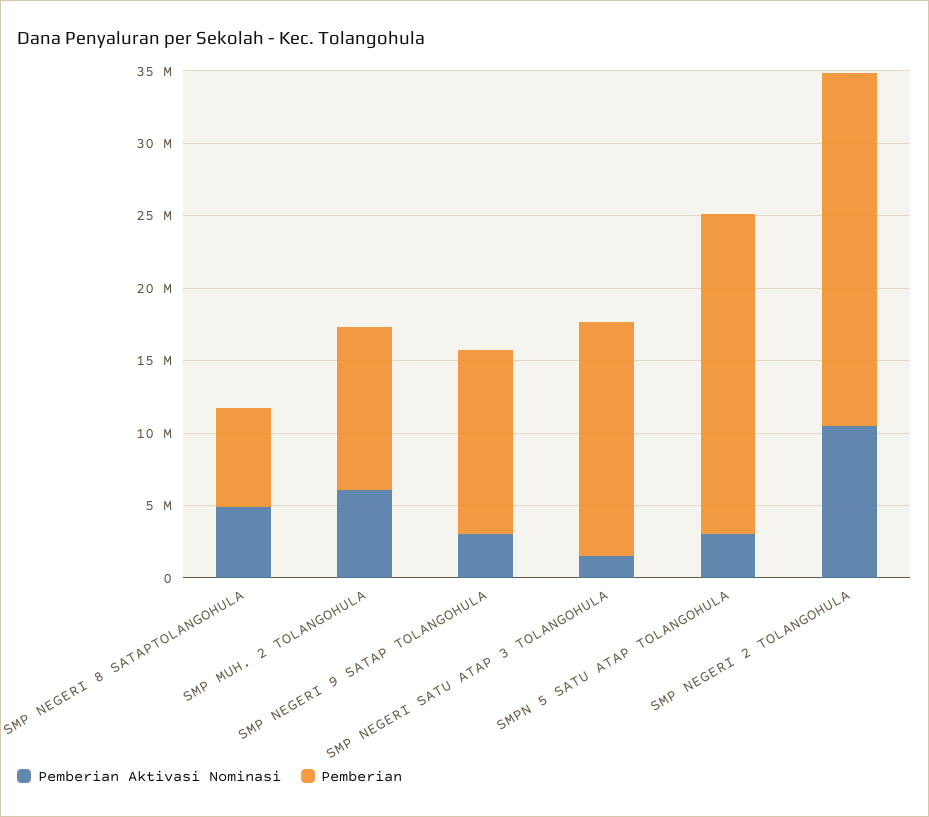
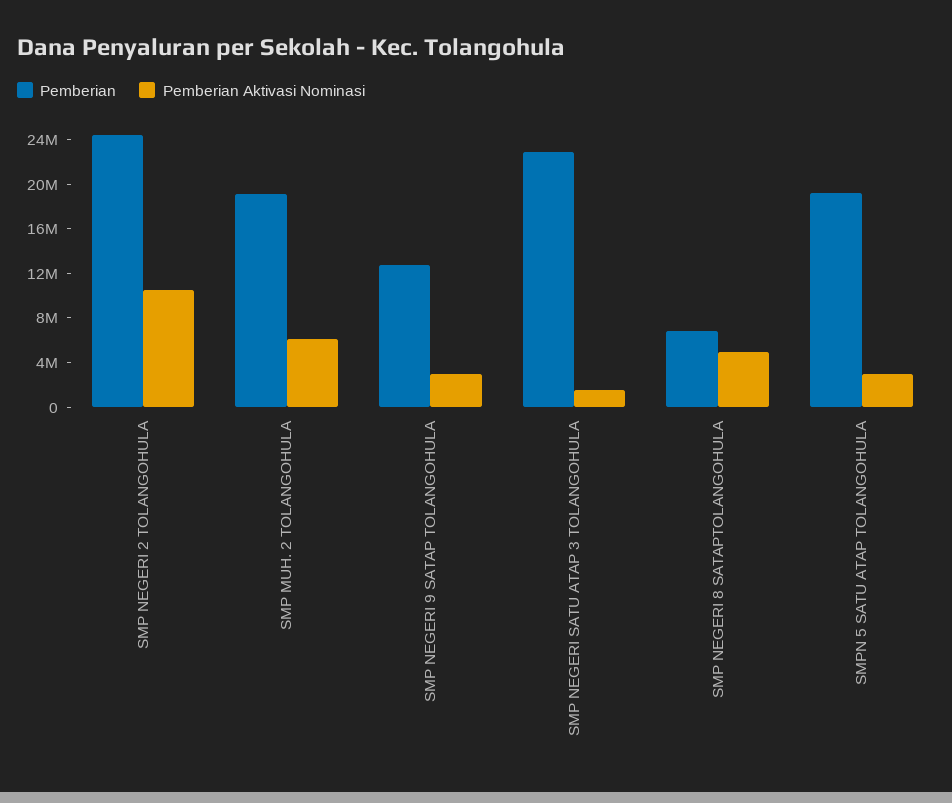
  {
    "Pemberian Aktivasi Nominasi": {
      "SMP NEGERI 8 SATAPTOLANGOHULA": 5000000,
      "SMP MUH. 2 TOLANGOHULA": 6000000,
      "SMP NEGERI 9 SATAP TOLANGOHULA": 3000000,
      "SMP NEGERI SATU ATAP 3 TOLANGOHULA": 2000000,
      "SMPN 5 SATU ATAP TOLANGOHULA": 3000000,
      "SMP NEGERI 2 TOLANGOHULA": 11000000
    },
    "Pemberian": {
      "SMP NEGERI 8 SATAPTOLANGOHULA": 7000000,
-     "SMP MUH. 2 TOLANGOHULA": 11000000,
+     "SMP MUH. 2 TOLANGOHULA": 19000000,
      "SMP NEGERI 9 SATAP TOLANGOHULA": 13000000,
-     "SMP NEGERI SATU ATAP 3 TOLANGOHULA": 16000000,
+     "SMP NEGERI SATU ATAP 3 TOLANGOHULA": 23000000,
-     "SMPN 5 SATU ATAP TOLANGOHULA": 22000000,
+     "SMPN 5 SATU ATAP TOLANGOHULA": 19000000,
      "SMP NEGERI 2 TOLANGOHULA": 24000000
    }
  }

